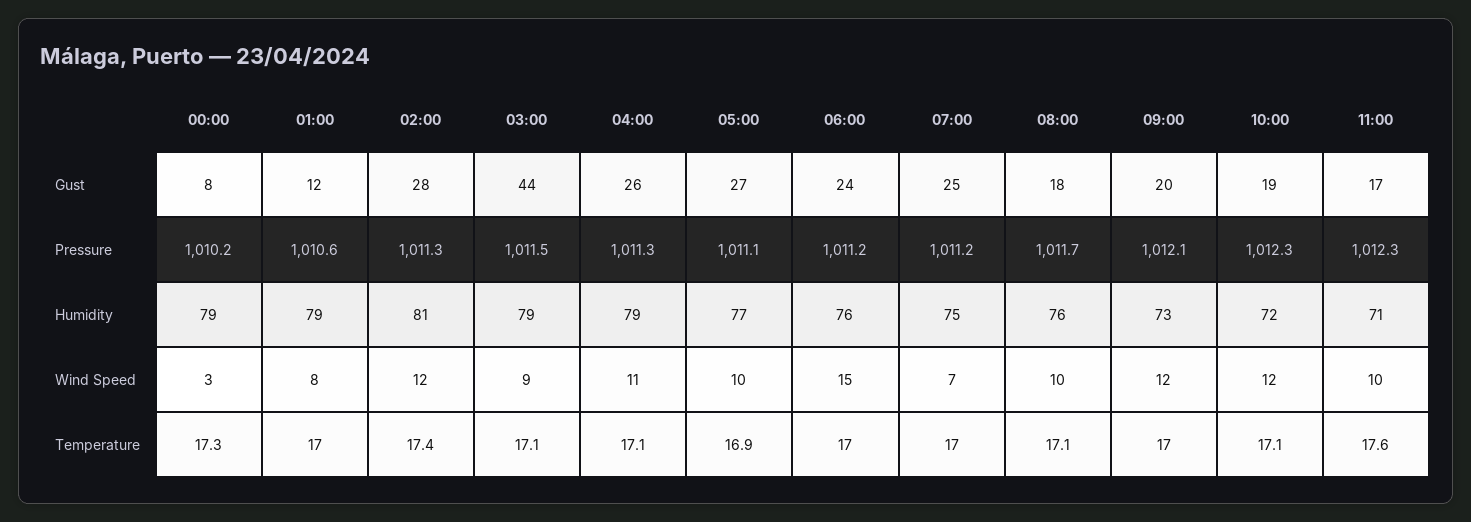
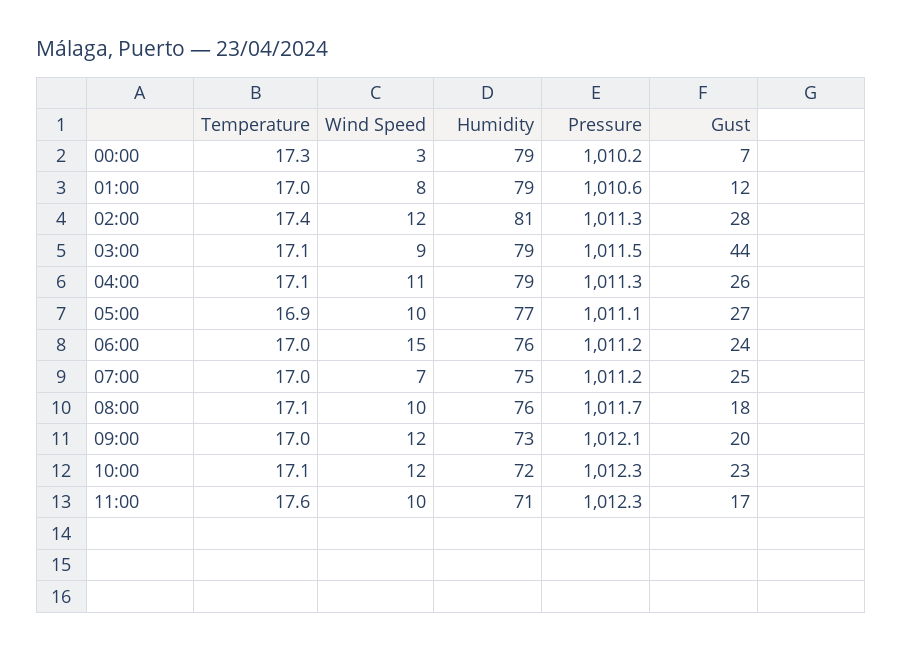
  {
    "00:00": {
-     "Gust": 8,
+     "Gust": 7,
      "Pressure": 1010.2,
      "Humidity": 79,
      "Wind Speed": 3,
      "Temperature": 17.3
    },
    "01:00": {
      "Gust": 12,
      "Pressure": 1010.6,
      "Humidity": 79,
      "Wind Speed": 8,
      "Temperature": 17
    },
    "02:00": {
      "Gust": 28,
      "Pressure": 1011.3,
      "Humidity": 81,
      "Wind Speed": 12,
      "Temperature": 17.4
    },
    "03:00": {
      "Gust": 44,
      "Pressure": 1011.5,
      "Humidity": 79,
      "Wind Speed": 9,
      "Temperature": 17.1
    },
    "04:00": {
      "Gust": 26,
      "Pressure": 1011.3,
      "Humidity": 79,
      "Wind Speed": 11,
      "Temperature": 17.1
    },
    "05:00": {
      "Gust": 27,
      "Pressure": 1011.1,
      "Humidity": 77,
      "Wind Speed": 10,
      "Temperature": 16.9
    },
    "06:00": {
      "Gust": 24,
      "Pressure": 1011.2,
      "Humidity": 76,
      "Wind Speed": 15,
      "Temperature": 17
    },
    "07:00": {
      "Gust": 25,
      "Pressure": 1011.2,
      "Humidity": 75,
      "Wind Speed": 7,
      "Temperature": 17
    },
    "08:00": {
      "Gust": 18,
      "Pressure": 1011.7,
      "Humidity": 76,
      "Wind Speed": 10,
      "Temperature": 17.1
    },
    "09:00": {
      "Gust": 20,
      "Pressure": 1012.1,
      "Humidity": 73,
      "Wind Speed": 12,
      "Temperature": 17
    },
    "10:00": {
-     "Gust": 19,
+     "Gust": 23,
      "Pressure": 1012.3,
      "Humidity": 72,
      "Wind Speed": 12,
      "Temperature": 17.1
    },
    "11:00": {
      "Gust": 17,
      "Pressure": 1012.3,
      "Humidity": 71,
      "Wind Speed": 10,
      "Temperature": 17.6
    }
  }

